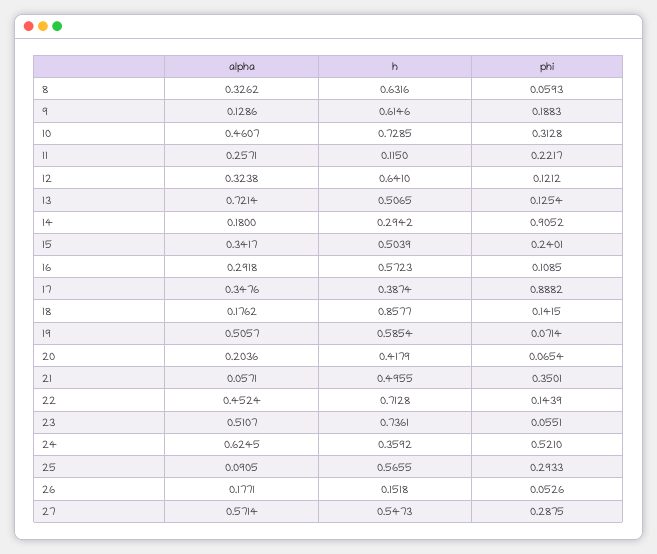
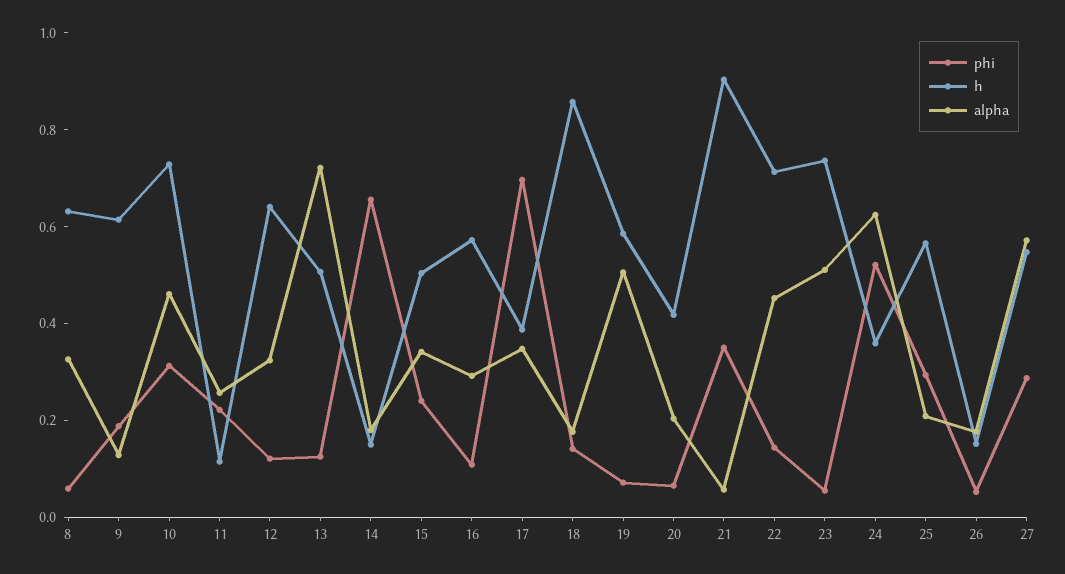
  {
    "alpha": {
      "8": 0.3262,
      "9": 0.1286,
      "10": 0.4607,
      "11": 0.2571,
      "12": 0.3238,
      "13": 0.7214,
      "14": 0.18,
      "15": 0.3417,
      "16": 0.2918,
      "17": 0.3476,
      "18": 0.1762,
      "19": 0.5057,
      "20": 0.2036,
      "21": 0.0571,
      "22": 0.4524,
      "23": 0.5107,
      "24": 0.6245,
-     "25": 0.0905,
+     "25": 0.2,
      "26": 0.1771,
      "27": 0.5714
    },
    "h": {
      "8": 0.6316,
      "9": 0.6146,
      "10": 0.7285,
      "11": 0.115,
      "12": 0.641,
      "13": 0.5065,
-     "14": 0.2942,
+     "14": 0.15,
      "15": 0.5039,
      "16": 0.5723,
      "17": 0.3874,
      "18": 0.8577,
      "19": 0.5854,
      "20": 0.4179,
-     "21": 0.4955,
+     "21": 0.9,
      "22": 0.7128,
      "23": 0.7361,
      "24": 0.3592,
      "25": 0.5655,
      "26": 0.1518,
      "27": 0.5473
    },
    "phi": {
      "8": 0.0593,
      "9": 0.1883,
      "10": 0.3128,
      "11": 0.2217,
      "12": 0.1212,
      "13": 0.1254,
-     "14": 0.9052,
+     "14": 0.65,
      "15": 0.2401,
      "16": 0.1085,
-     "17": 0.8882,
+     "17": 0.7,
      "18": 0.1415,
      "19": 0.0714,
      "20": 0.0654,
      "21": 0.3501,
      "22": 0.1439,
      "23": 0.0551,
      "24": 0.521,
      "25": 0.2933,
      "26": 0.0526,
      "27": 0.2875
    }
  }

